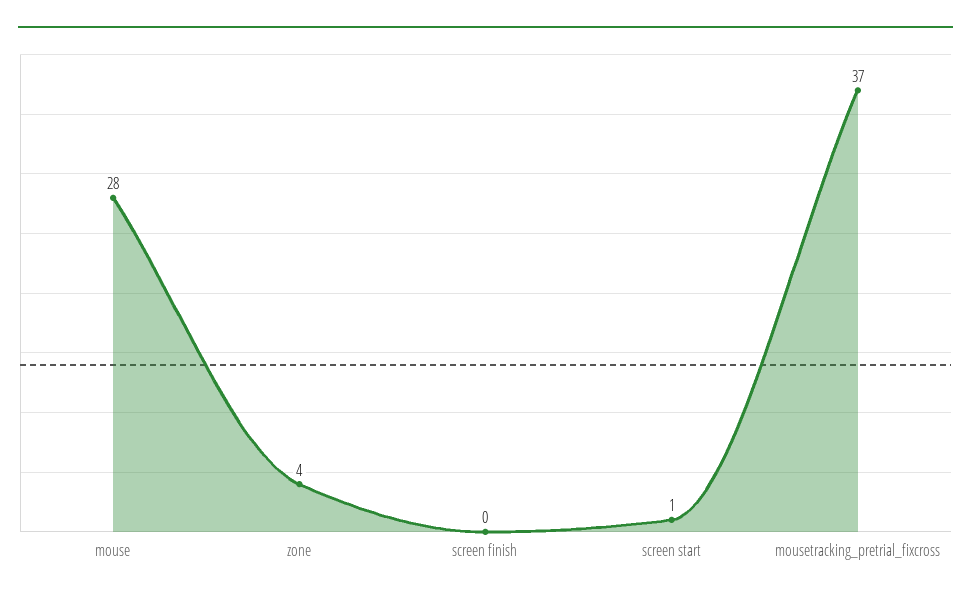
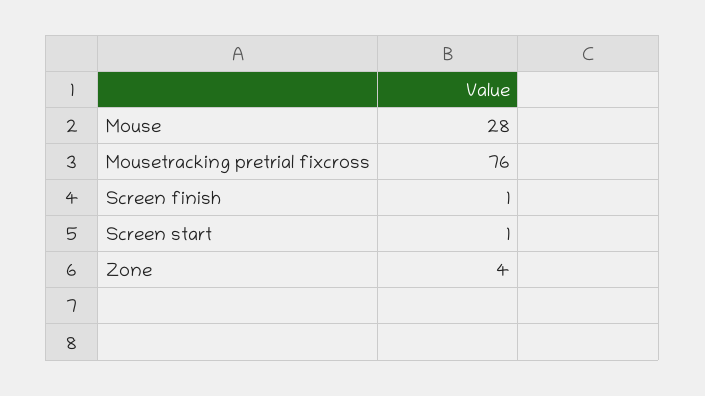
  {
    "mouse": 28,
    "zone": 4,
-   "screen finish": 0,
+   "screen finish": 1,
    "screen start": 1,
-   "mousetracking_pretrial_fixcross": 37
+   "mousetracking_pretrial_fixcross": 76
  }

